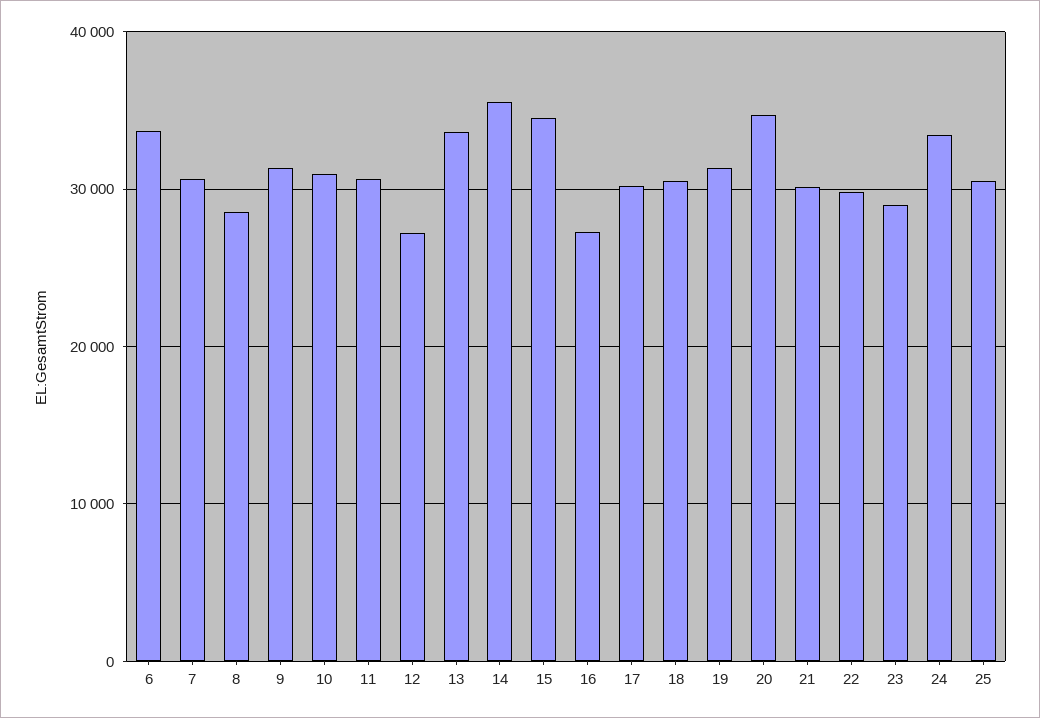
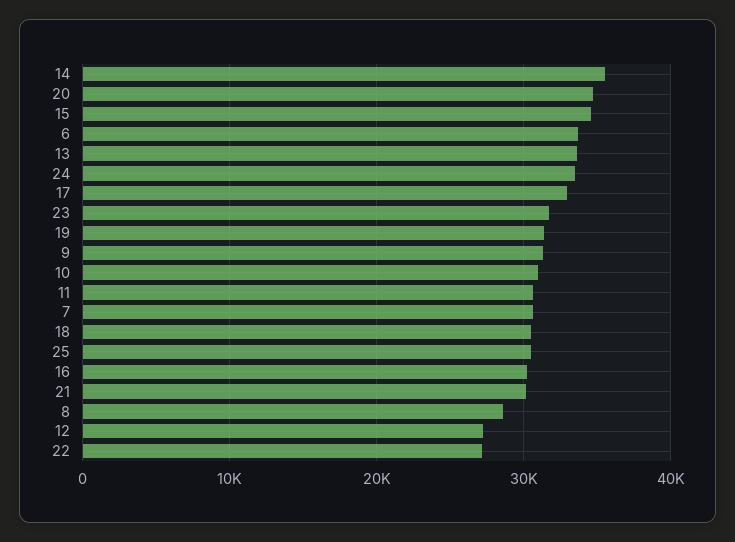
  {
    "6": 34000,
    "7": 31000,
    "8": 29000,
    "9": 31000,
    "10": 31000,
    "11": 31000,
    "12": 27000,
    "13": 34000,
    "14": 36000,
    "15": 35000,
-   "16": 27000,
+   "16": 30000,
-   "17": 30000,
+   "17": 33000,
    "18": 31000,
    "19": 31000,
    "20": 35000,
    "21": 30000,
-   "22": 30000,
+   "22": 27000,
-   "23": 29000,
+   "23": 32000,
    "24": 33000,
    "25": 31000
  }

